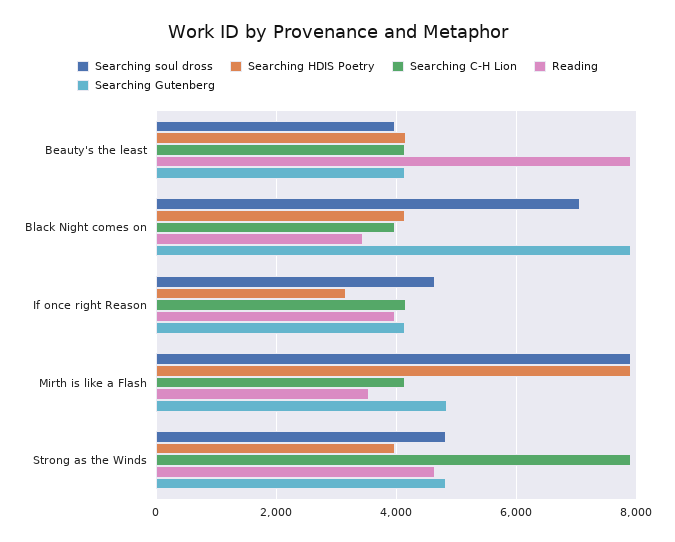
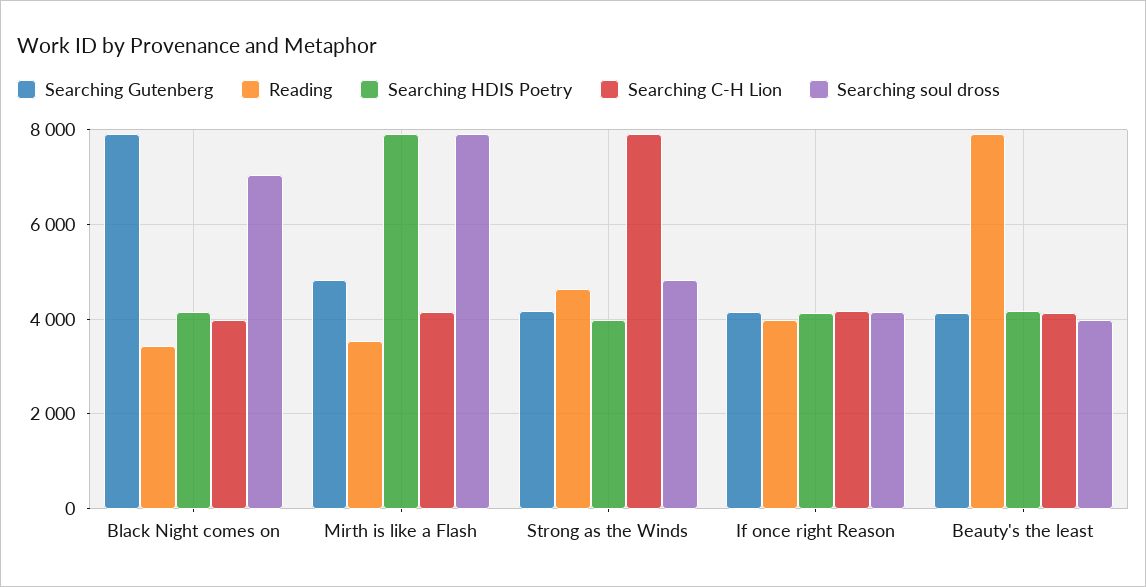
  {
    "Searching soul dross": {
      "Beauty's the least": 4000,
      "Black Night comes on": 7000,
-     "If once right Reason": 4600,
+     "If once right Reason": 4200,
      "Mirth is like a Flash": 8000,
      "Strong as the Winds": 4800
    },
    "Searching HDIS Poetry": {
      "Beauty's the least": 4200,
      "Black Night comes on": 4200,
-     "If once right Reason": 3200,
+     "If once right Reason": 4200,
      "Mirth is like a Flash": 8000,
      "Strong as the Winds": 4000
    },
    "Searching C-H Lion": {
      "Beauty's the least": 4200,
      "Black Night comes on": 4000,
      "If once right Reason": 4200,
      "Mirth is like a Flash": 4200,
      "Strong as the Winds": 8000
    },
    "Reading": {
      "Beauty's the least": 8000,
      "Black Night comes on": 3400,
      "If once right Reason": 4000,
      "Mirth is like a Flash": 3600,
      "Strong as the Winds": 4600
    },
    "Searching Gutenberg": {
      "Beauty's the least": 4200,
      "Black Night comes on": 8000,
      "If once right Reason": 4200,
      "Mirth is like a Flash": 4800,
-     "Strong as the Winds": 4800
+     "Strong as the Winds": 4200
    }
  }

